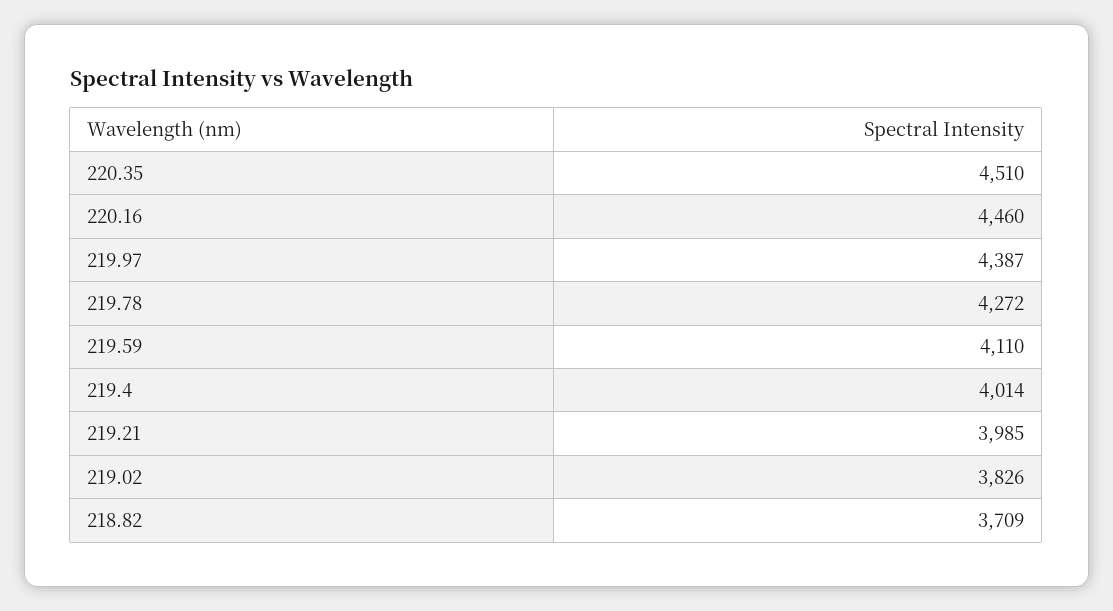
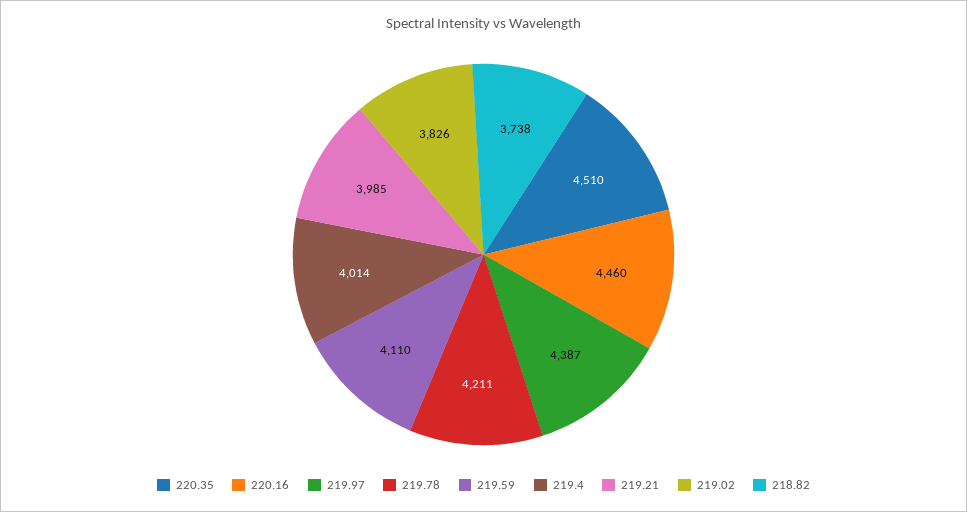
  {
    "220.35": 4510,
    "220.16": 4460,
    "219.97": 4387,
-   "219.78": 4272,
+   "219.78": 4211,
    "219.59": 4110,
    "219.4": 4014,
    "219.21": 3985,
    "219.02": 3826,
-   "218.82": 3709
+   "218.82": 3738
  }

